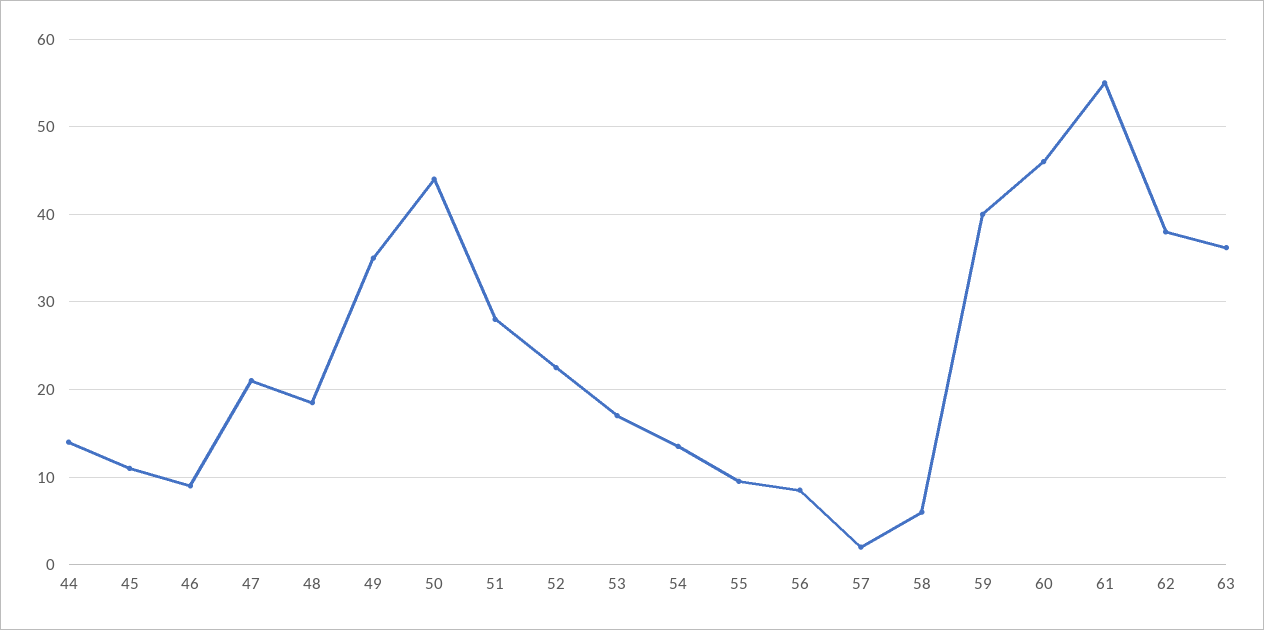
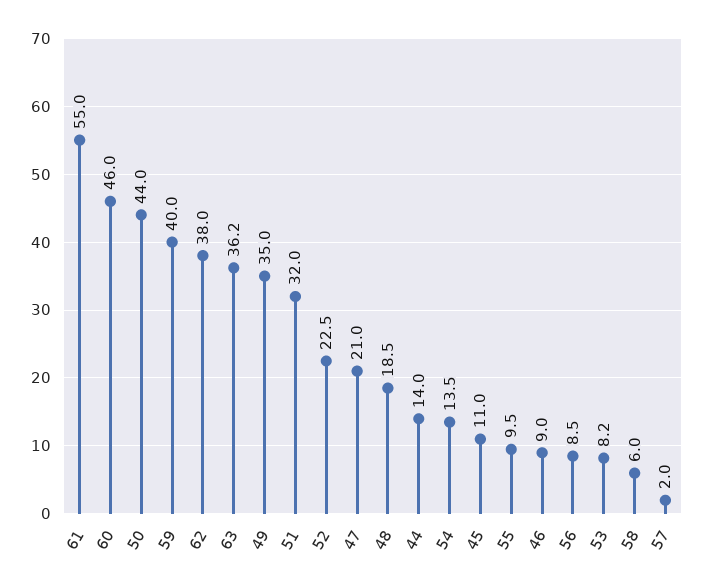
  {
    "44": 14,
    "45": 11,
    "46": 9,
    "47": 21,
    "48": 18.5,
    "49": 35,
    "50": 44,
-   "51": 28,
+   "51": 32,
    "52": 22.5,
-   "53": 17,
+   "53": 8.2,
    "54": 13.5,
    "55": 9.5,
    "56": 8.5,
    "57": 2,
    "58": 6,
    "59": 40,
    "60": 46,
    "61": 55,
    "62": 38,
    "63": 36.2
  }

